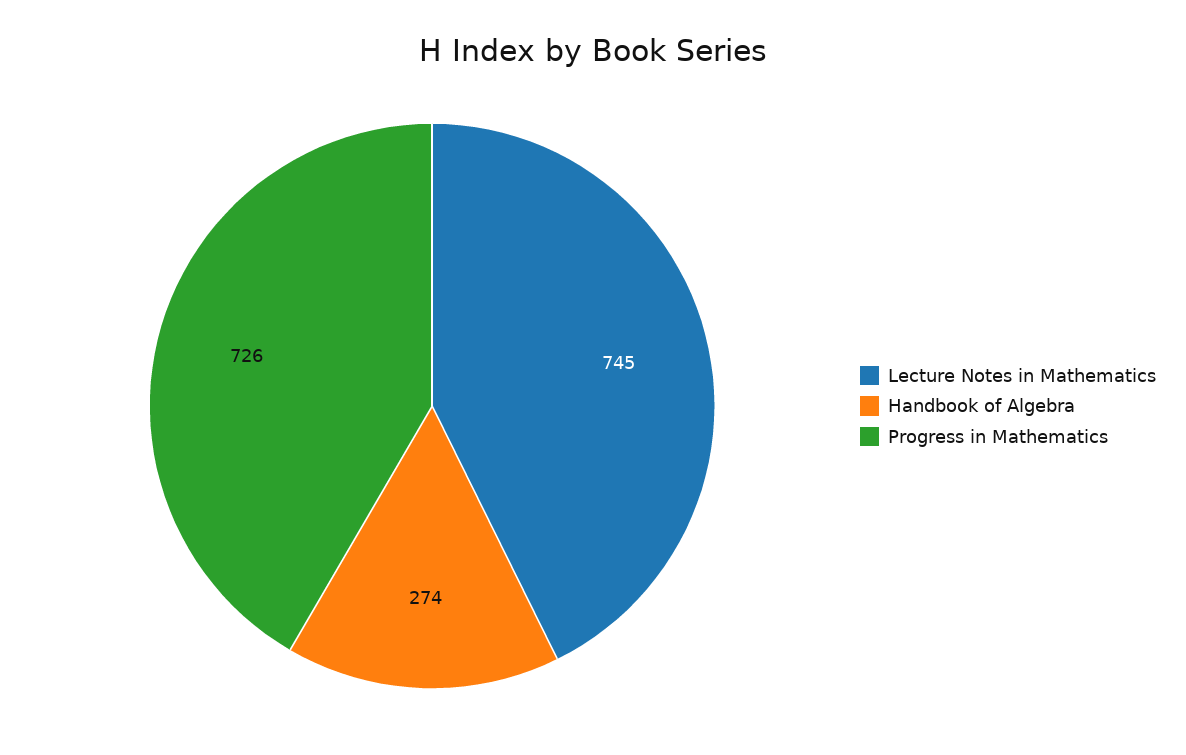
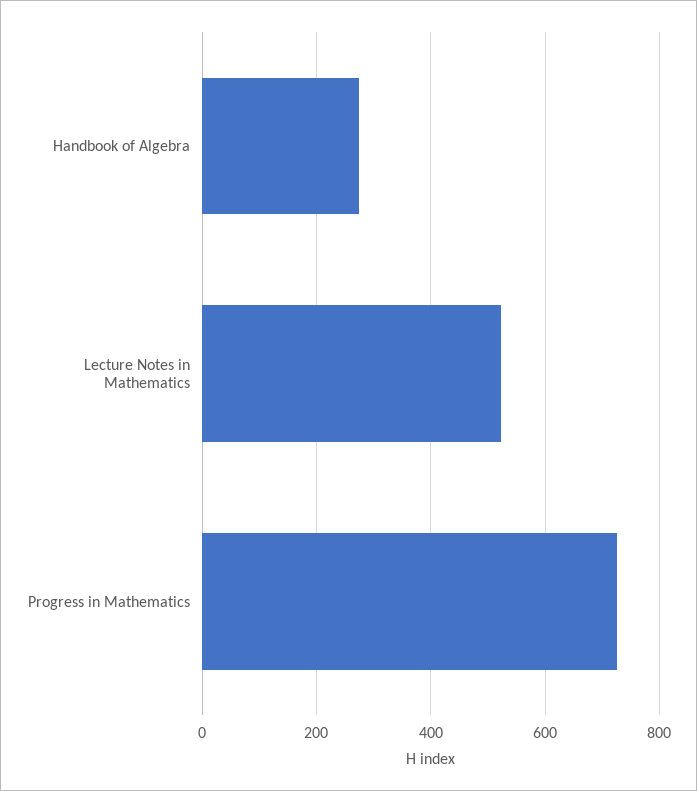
  {
-   "Lecture Notes in Mathematics": 745,
+   "Lecture Notes in Mathematics": 520,
    "Handbook of Algebra": 274,
    "Progress in Mathematics": 726
  }

